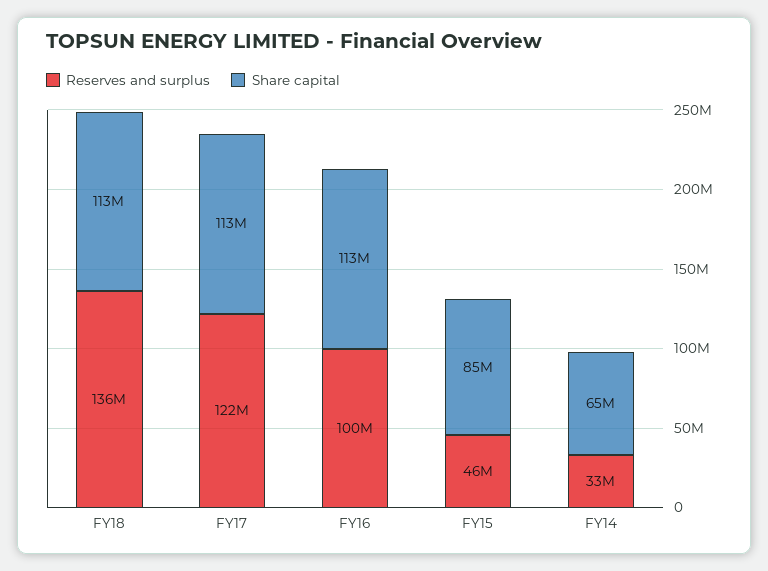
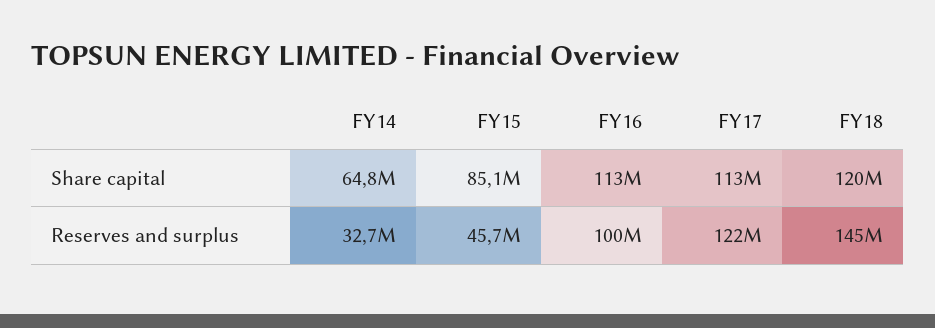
  {
    "Reserves and surplus": {
-     "FY18": 136000000,
+     "FY18": 145000000,
      "FY17": 122000000,
      "FY16": 100000000,
      "FY15": 45700000,
      "FY14": 32700000
    },
    "Share capital": {
-     "FY18": 113000000,
+     "FY18": 120000000,
      "FY17": 113000000,
      "FY16": 113000000,
      "FY15": 85100000,
      "FY14": 64800000
    }
  }

